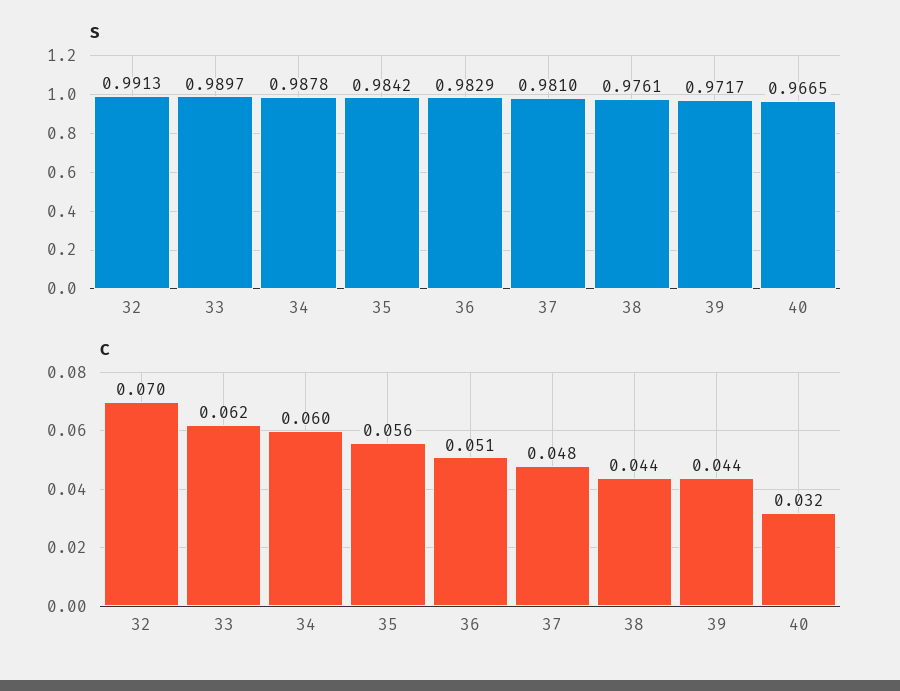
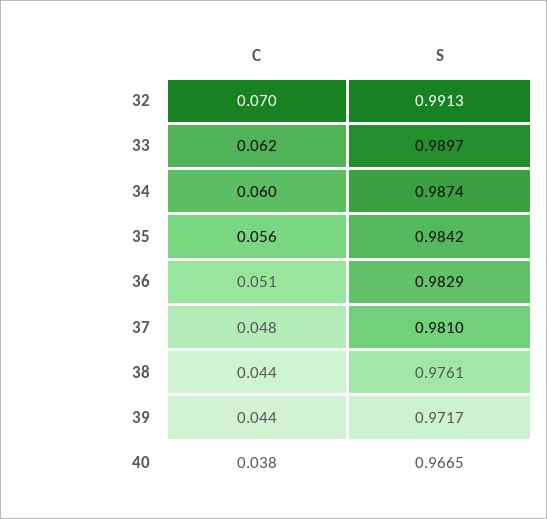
  {
    "S": {
      "32": 0.9913,
      "33": 0.9897,
-     "34": 0.9878,
+     "34": 0.9874,
      "35": 0.9842,
      "36": 0.9829,
      "37": 0.981,
      "38": 0.9761,
      "39": 0.9717,
      "40": 0.9665
    },
    "C": {
      "32": 0.07,
      "33": 0.062,
      "34": 0.06,
      "35": 0.056,
      "36": 0.051,
      "37": 0.048,
      "38": 0.044,
      "39": 0.044,
-     "40": 0.032
+     "40": 0.038
    }
  }

